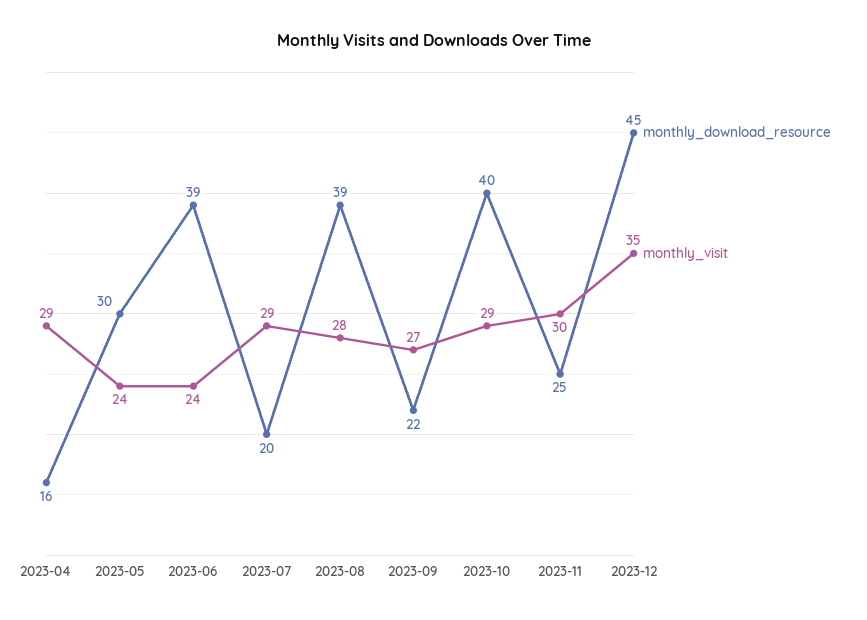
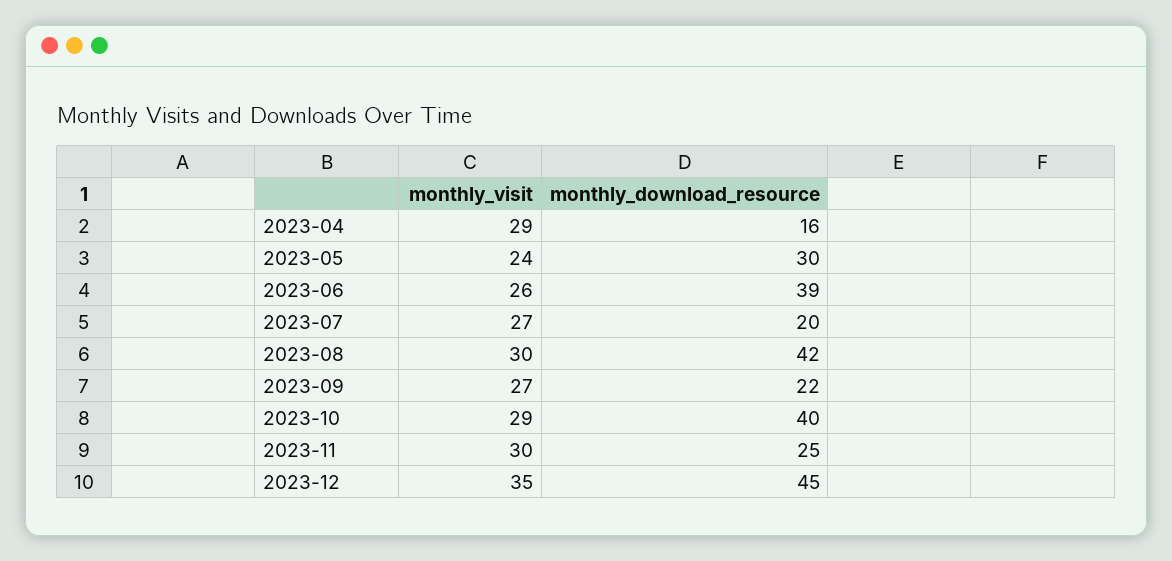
  {
    "monthly_download_resource": {
      "2023-04": 16,
      "2023-05": 30,
      "2023-06": 39,
      "2023-07": 20,
-     "2023-08": 39,
+     "2023-08": 42,
      "2023-09": 22,
      "2023-10": 40,
      "2023-11": 25,
      "2023-12": 45
    },
    "monthly_visit": {
      "2023-04": 29,
      "2023-05": 24,
-     "2023-06": 24,
+     "2023-06": 26,
-     "2023-07": 29,
+     "2023-07": 27,
-     "2023-08": 28,
+     "2023-08": 30,
      "2023-09": 27,
      "2023-10": 29,
      "2023-11": 30,
      "2023-12": 35
    }
  }

